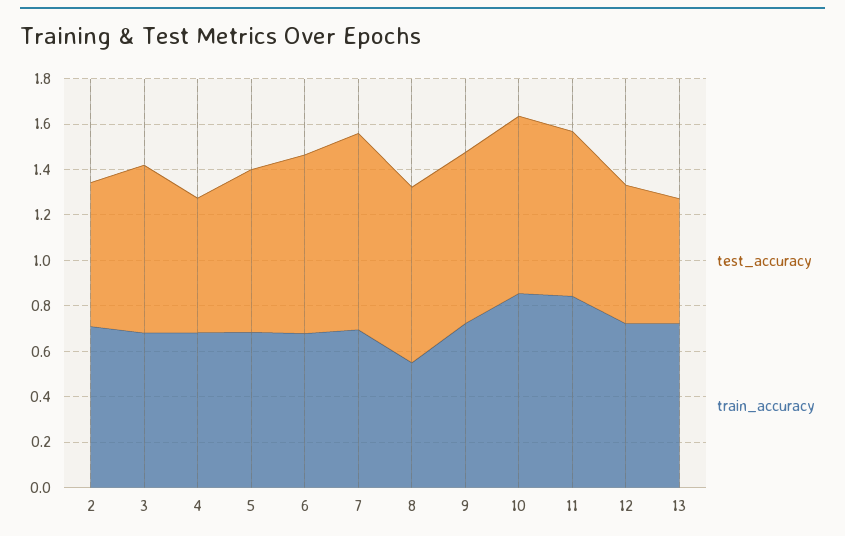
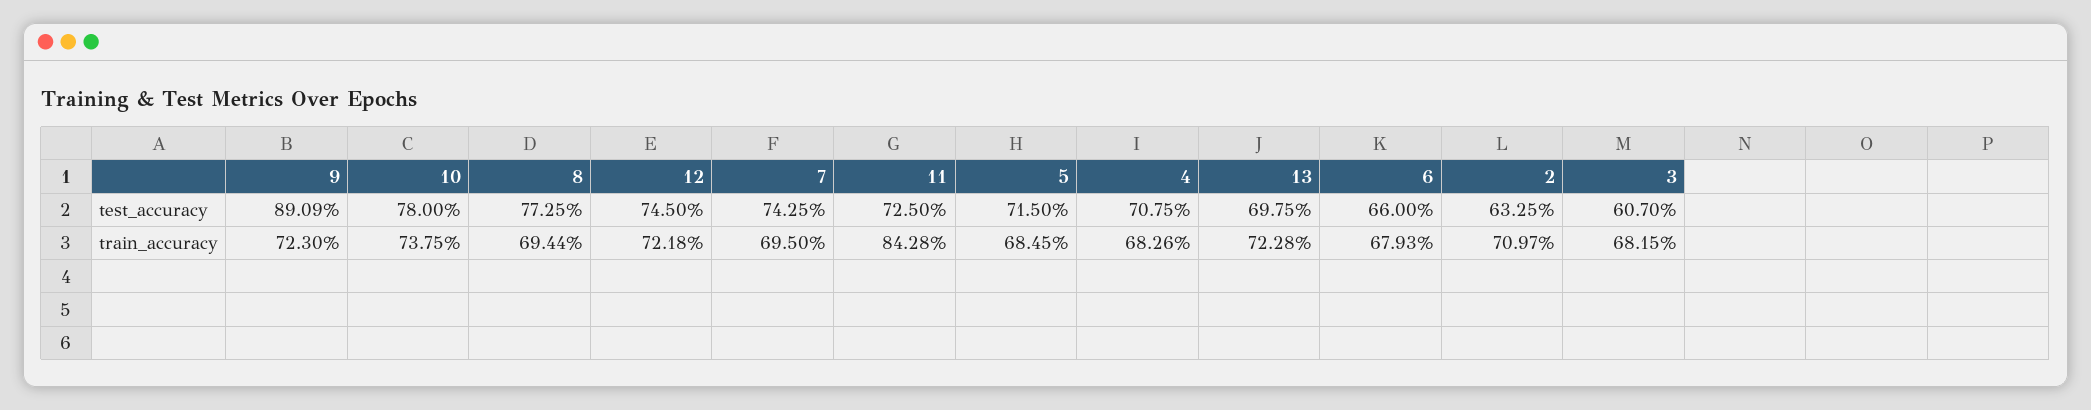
  {
    "test_accuracy": {
      "2": 0.6325,
-     "3": 0.75,
+     "3": 0.607,
-     "4": 0.6,
+     "4": 0.7075,
      "5": 0.715,
-     "6": 0.8,
+     "6": 0.66,
-     "7": 0.85,
+     "7": 0.7425,
      "8": 0.7725,
-     "9": 0.75,
+     "9": 0.8909,
      "10": 0.78,
      "11": 0.725,
-     "12": 0.6,
+     "12": 0.745,
-     "13": 0.55
+     "13": 0.6975
    },
    "train_accuracy": {
      "2": 0.7097,
      "3": 0.6815,
      "4": 0.6826,
      "5": 0.6845,
      "6": 0.6793,
      "7": 0.695,
-     "8": 0.55,
+     "8": 0.6944,
      "9": 0.723,
-     "10": 0.85,
+     "10": 0.7375,
      "11": 0.8428,
      "12": 0.7218,
      "13": 0.7228
    }
  }

